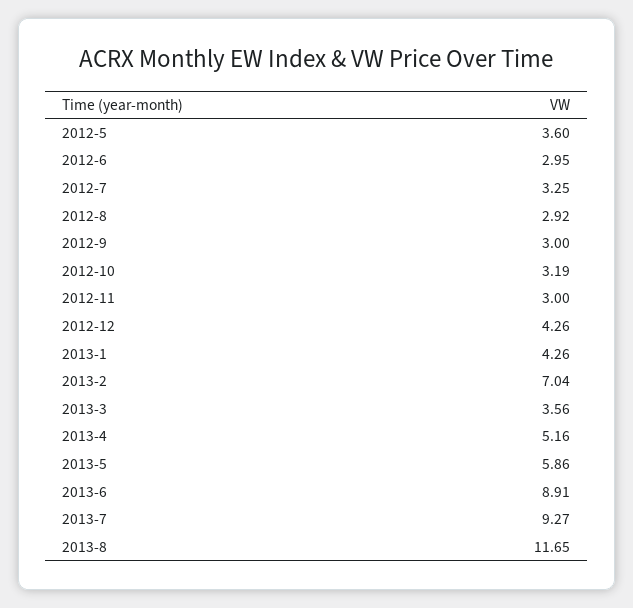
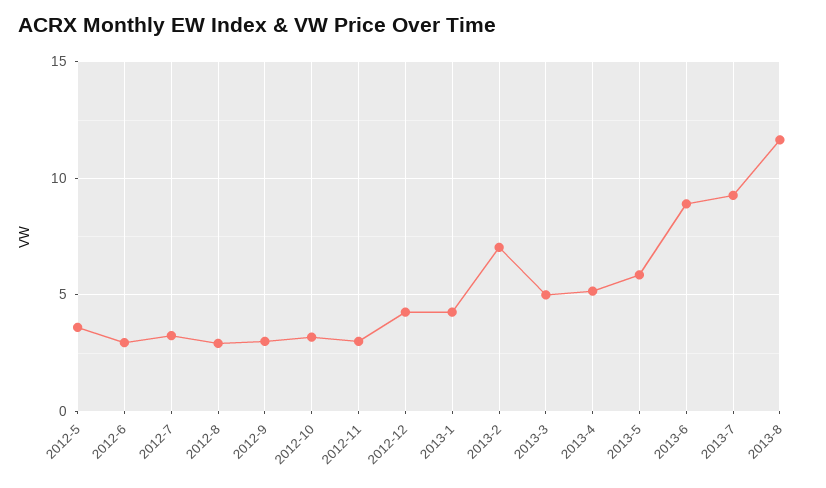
  {
    "2012-5": 3.6,
    "2012-6": 2.95,
    "2012-7": 3.25,
    "2012-8": 2.92,
    "2012-9": 3,
    "2012-10": 3.19,
    "2012-11": 3,
    "2012-12": 4.26,
    "2013-1": 4.26,
    "2013-2": 7.04,
-   "2013-3": 3.56,
+   "2013-3": 5,
    "2013-4": 5.16,
    "2013-5": 5.86,
    "2013-6": 8.91,
    "2013-7": 9.27,
    "2013-8": 11.65
  }

